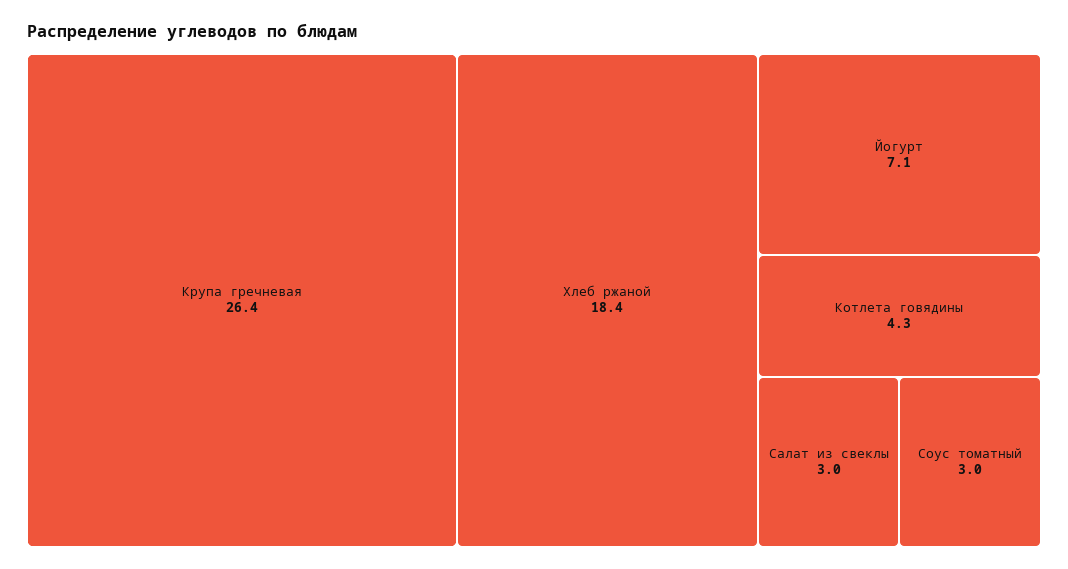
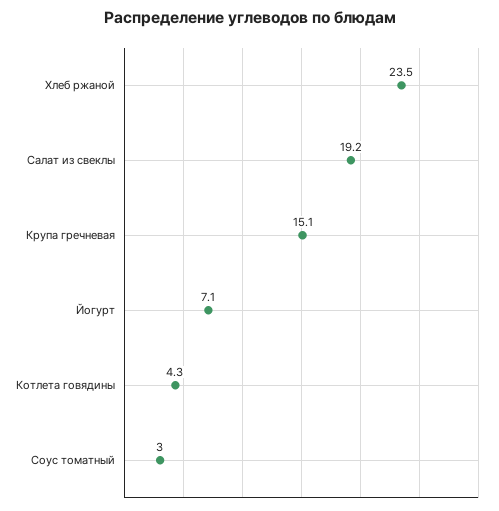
  {
-   "Крупа гречневая": 26.4,
+   "Крупа гречневая": 15.1,
-   "Хлеб ржаной": 18.4,
+   "Хлеб ржаной": 23.5,
    "Йогурт": 7.1,
    "Котлета говядины": 4.3,
-   "Салат из свеклы": 3,
+   "Салат из свеклы": 19.2,
    "Соус томатный": 3
  }

